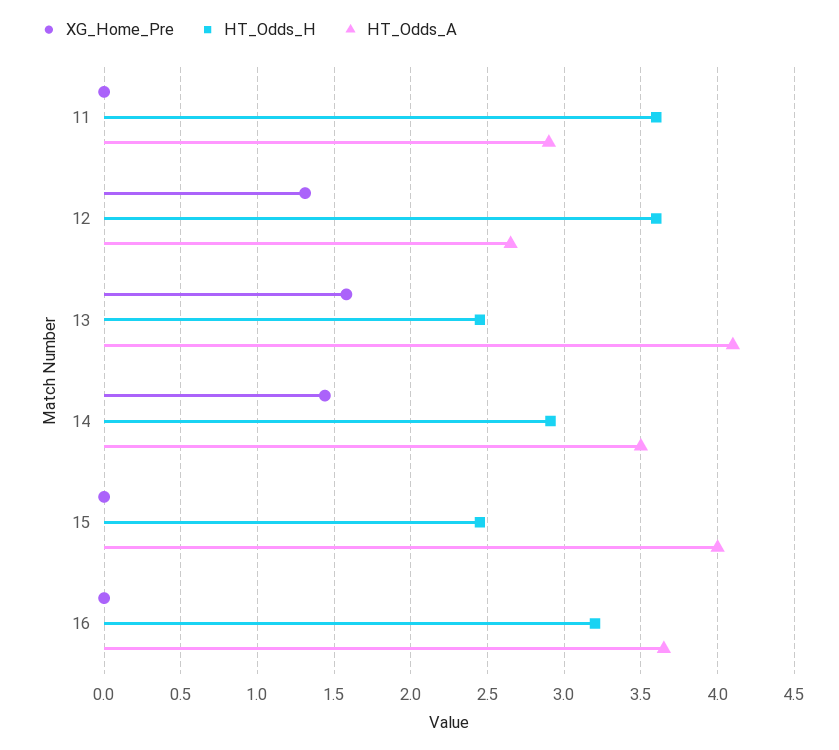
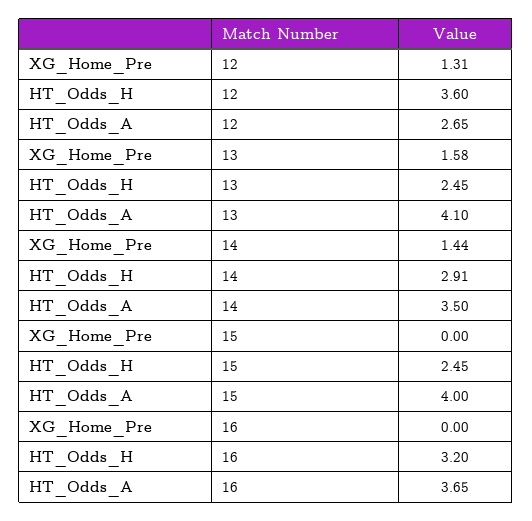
  {
    "XG_Home_Pre": {
-     "11": 0,
      "12": 1.31,
      "13": 1.58,
      "14": 1.44,
      "15": 0,
      "16": 0
    },
    "HT_Odds_H": {
-     "11": 3.6,
      "12": 3.6,
      "13": 2.45,
      "14": 2.91,
      "15": 2.45,
      "16": 3.2
    },
    "HT_Odds_A": {
-     "11": 2.9,
      "12": 2.65,
      "13": 4.1,
      "14": 3.5,
      "15": 4,
      "16": 3.65
    }
  }

